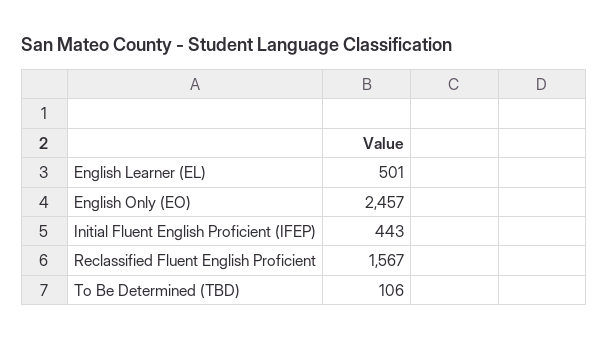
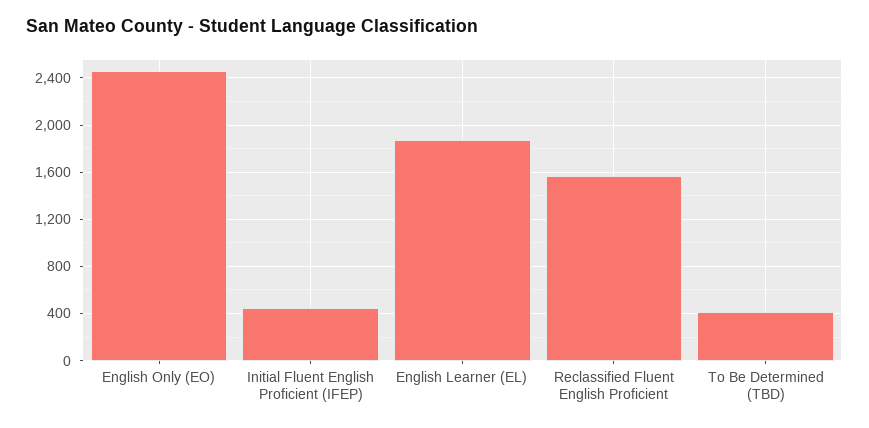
  {
-   "English Learner (EL)": 501,
+   "English Learner (EL)": 1900,
    "English Only (EO)": 2457,
    "Initial Fluent English Proficient (IFEP)": 443,
    "Reclassified Fluent English Proficient": 1567,
-   "To Be Determined (TBD)": 106
+   "To Be Determined (TBD)": 400
  }

